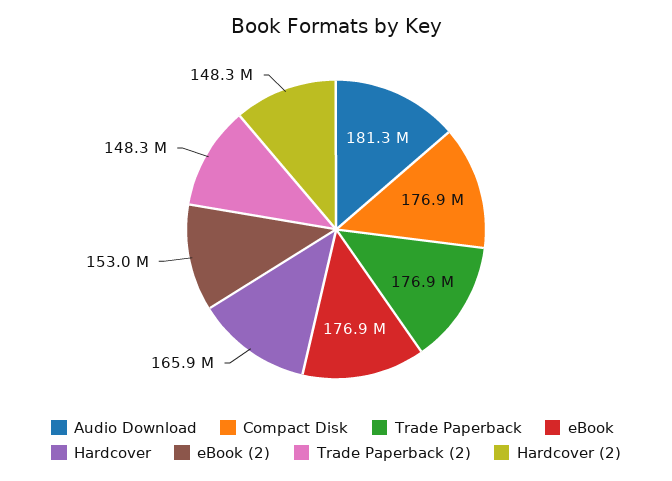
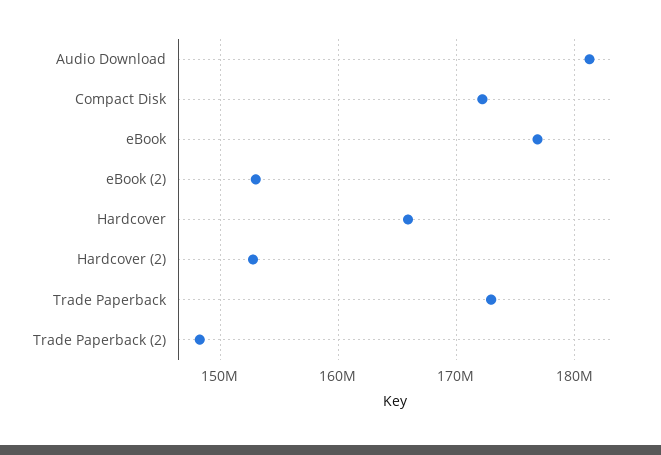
  {
    "Audio Download": 181300000,
-   "Compact Disk": 176900000,
+   "Compact Disk": 172000000,
-   "Trade Paperback": 176900000,
+   "Trade Paperback": 173000000,
    "eBook": 176900000,
    "Hardcover": 165900000,
    "eBook (2)": 153000000,
    "Trade Paperback (2)": 148300000,
-   "Hardcover (2)": 148300000
+   "Hardcover (2)": 153000000
  }

